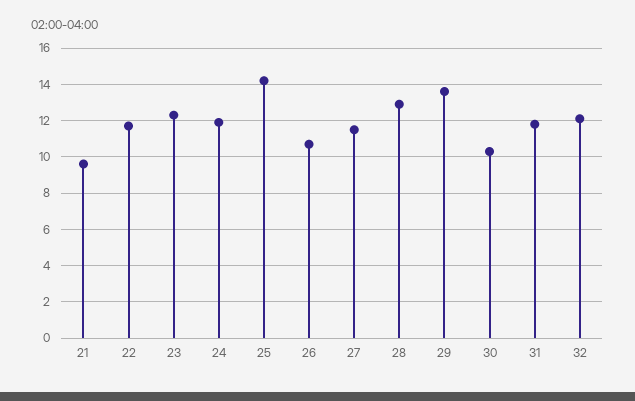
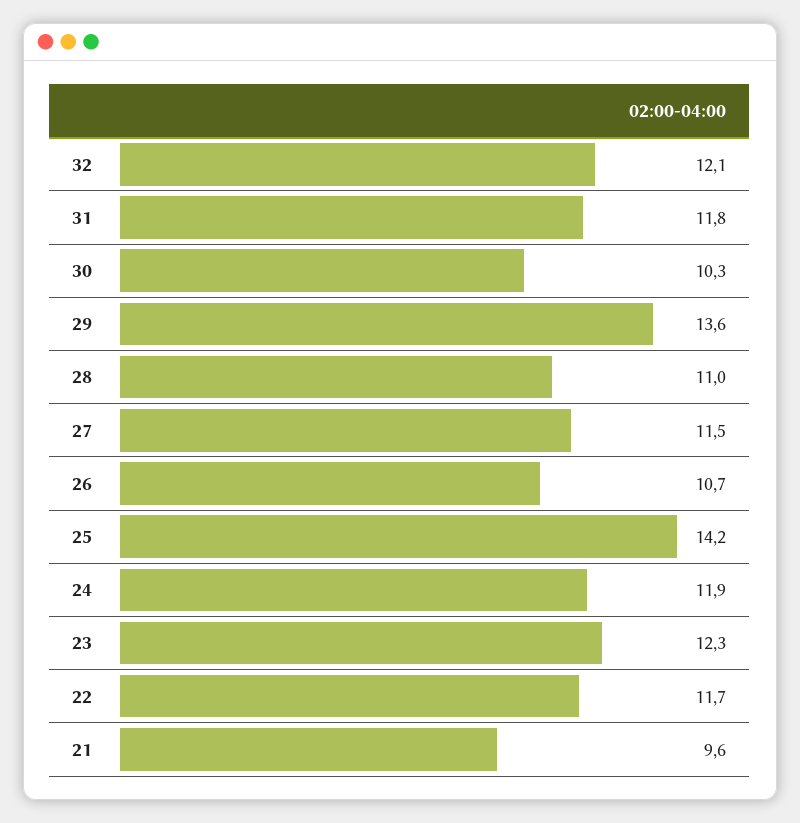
  {
    "21": 9.6,
    "22": 11.7,
    "23": 12.3,
    "24": 11.9,
    "25": 14.2,
    "26": 10.7,
    "27": 11.5,
-   "28": 13,
+   "28": 11,
    "29": 13.6,
    "30": 10.3,
    "31": 11.8,
    "32": 12.1
  }

